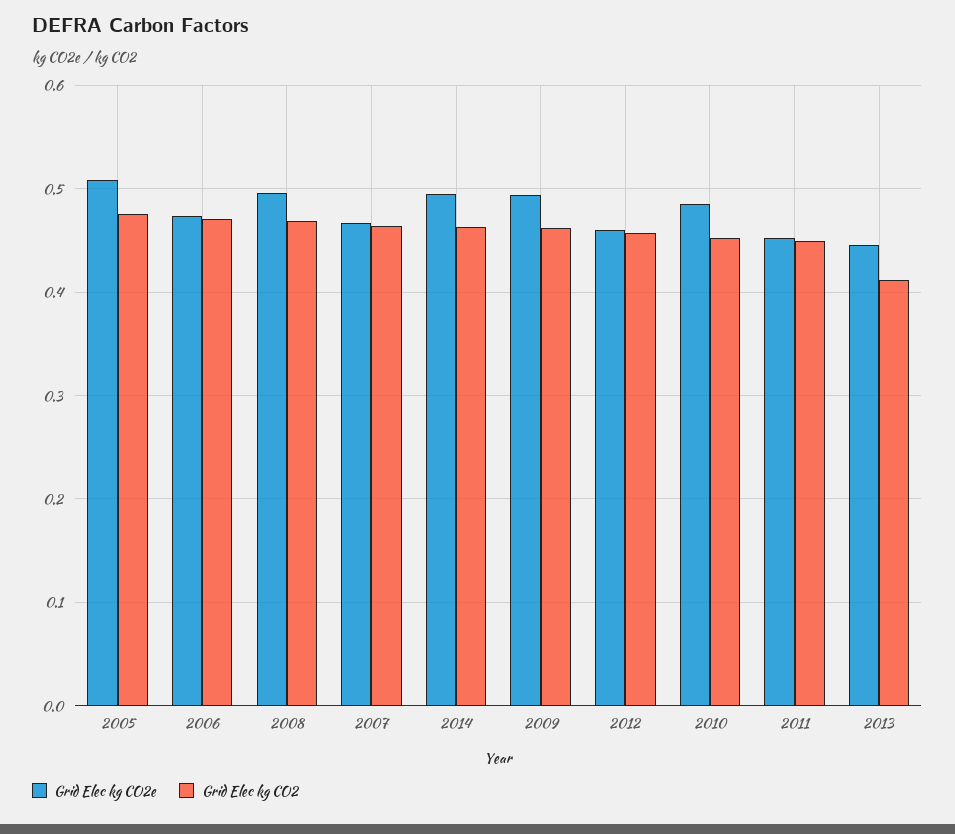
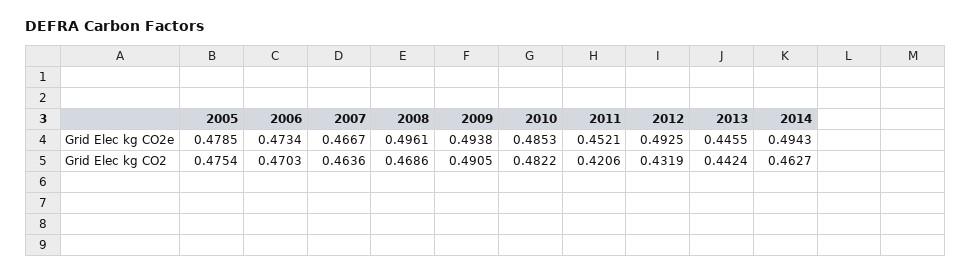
  {
    "Grid Elec kg CO2e": {
-     "2005": 0.51,
+     "2005": 0.4785,
      "2006": 0.4734,
      "2008": 0.4961,
      "2007": 0.4667,
      "2014": 0.4943,
      "2009": 0.4938,
-     "2012": 0.46,
+     "2012": 0.4925,
      "2010": 0.4853,
      "2011": 0.4521,
      "2013": 0.4455
    },
    "Grid Elec kg CO2": {
      "2005": 0.4754,
      "2006": 0.4703,
      "2008": 0.4686,
      "2007": 0.4636,
      "2014": 0.4627,
-     "2009": 0.46,
+     "2009": 0.4905,
-     "2012": 0.46,
+     "2012": 0.4319,
-     "2010": 0.45,
+     "2010": 0.4822,
-     "2011": 0.45,
+     "2011": 0.4206,
-     "2013": 0.41
+     "2013": 0.4424
    }
  }

